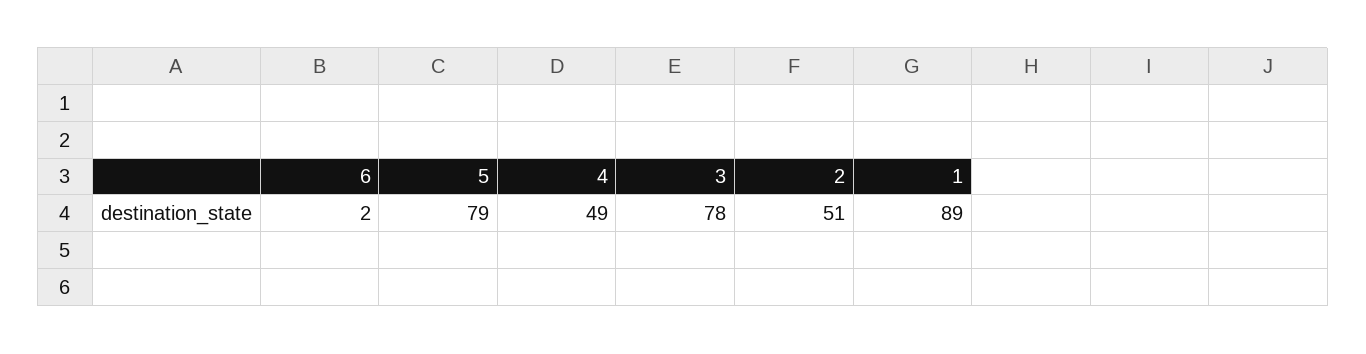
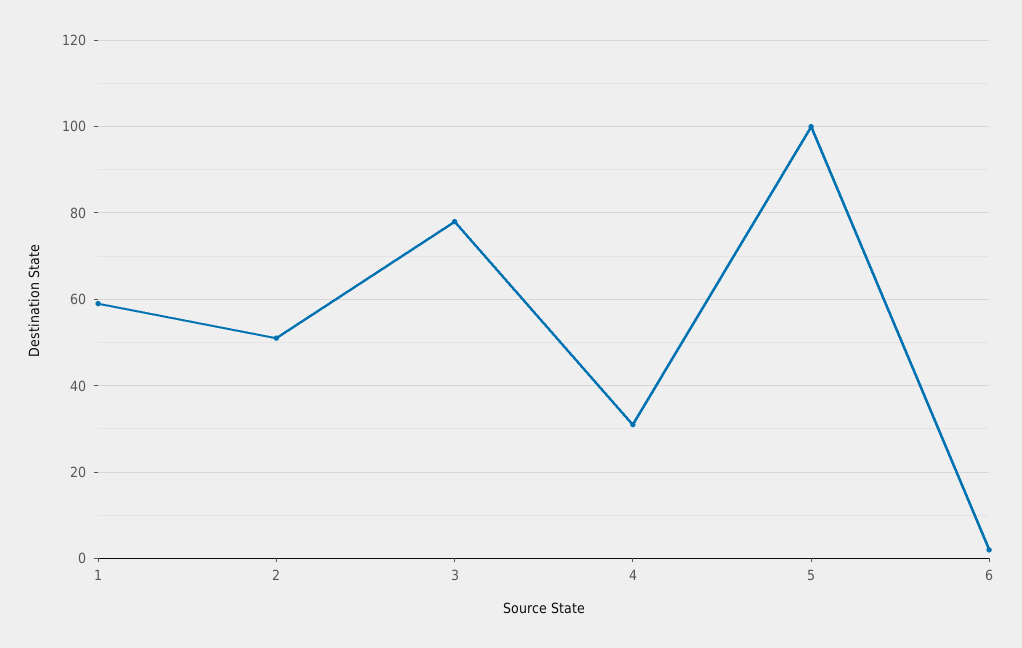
  {
    "6": 2,
-   "5": 79,
+   "5": 100,
-   "4": 49,
+   "4": 30,
    "3": 78,
    "2": 51,
-   "1": 89
+   "1": 60
  }

